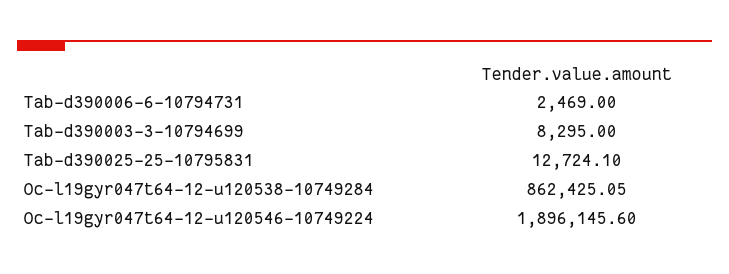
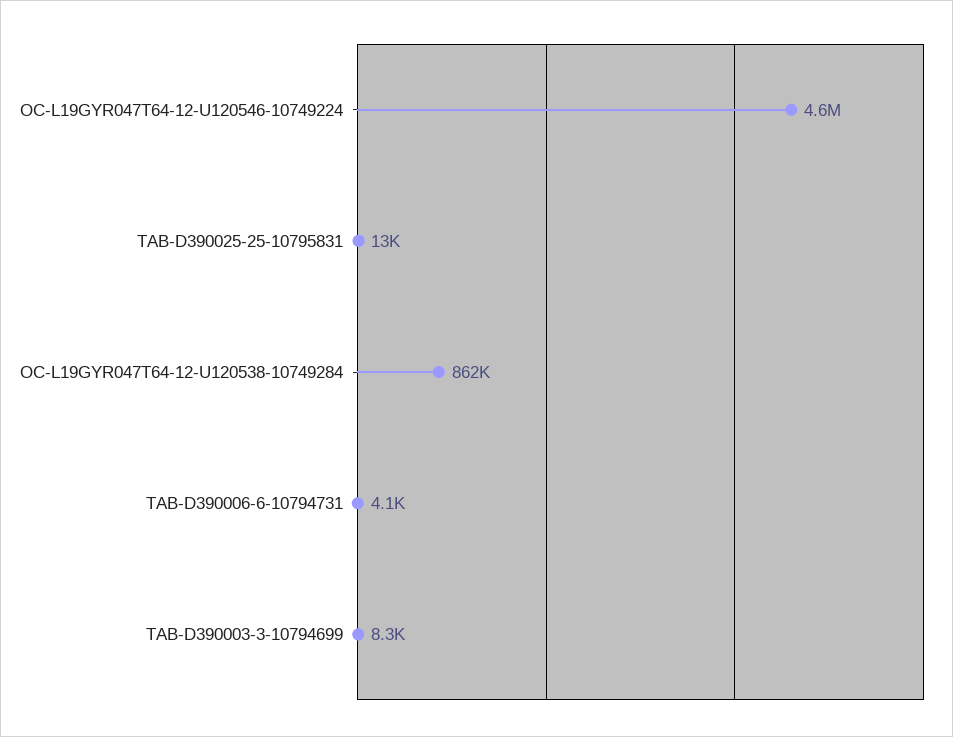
  {
-   "Tab-d390006-6-10794731": 2469,
+   "Tab-d390006-6-10794731": 4100,
    "Tab-d390003-3-10794699": 8295,
    "Tab-d390025-25-10795831": 12724.1,
    "Oc-l19gyr047t64-12-u120538-10749284": 862425.05,
-   "Oc-l19gyr047t64-12-u120546-10749224": 1896145.6
+   "Oc-l19gyr047t64-12-u120546-10749224": 4600000
  }

